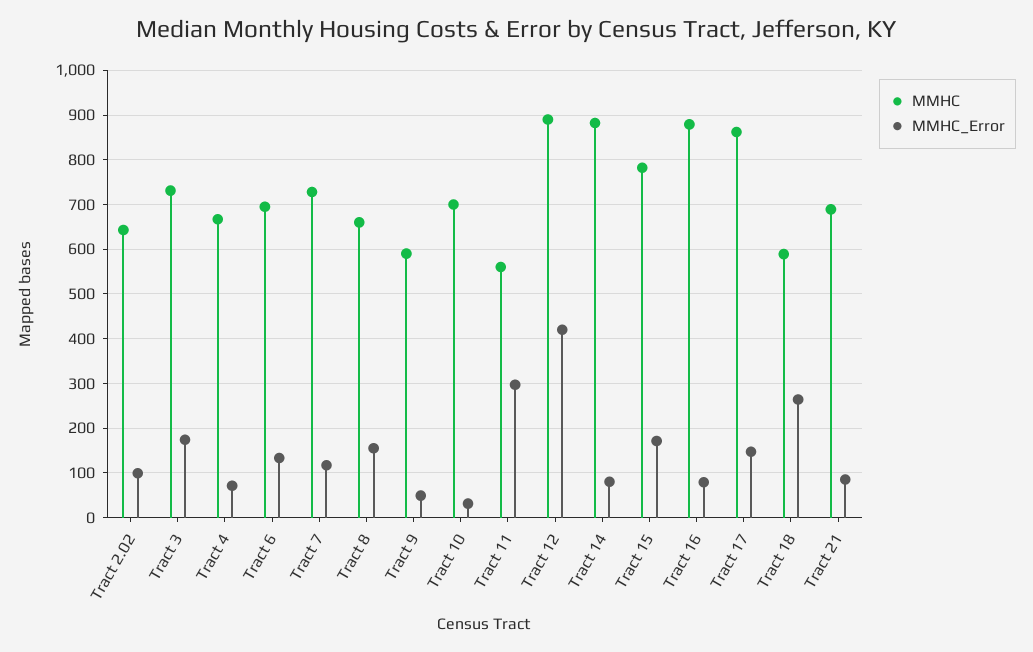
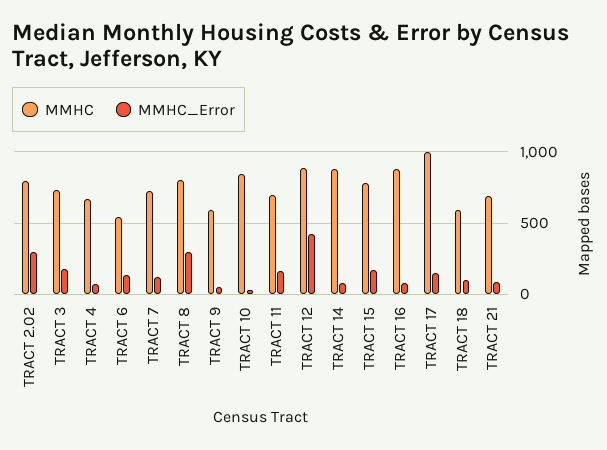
  {
    "MMHC": {
-     "Tract 2.02": 640,
+     "Tract 2.02": 800,
      "Tract 3": 740,
      "Tract 4": 660,
-     "Tract 6": 700,
+     "Tract 6": 550,
      "Tract 7": 720,
-     "Tract 8": 660,
+     "Tract 8": 800,
      "Tract 9": 600,
-     "Tract 10": 700,
+     "Tract 10": 850,
-     "Tract 11": 560,
+     "Tract 11": 700,
      "Tract 12": 900,
      "Tract 14": 880,
      "Tract 15": 780,
      "Tract 16": 880,
-     "Tract 17": 860,
+     "Tract 17": 1000,
      "Tract 18": 580,
      "Tract 21": 680
    },
    "MMHC_Error": {
-     "Tract 2.02": 100,
+     "Tract 2.02": 300,
      "Tract 3": 180,
      "Tract 4": 80,
      "Tract 6": 140,
      "Tract 7": 120,
-     "Tract 8": 160,
+     "Tract 8": 300,
      "Tract 9": 40,
      "Tract 10": 40,
-     "Tract 11": 300,
+     "Tract 11": 150,
      "Tract 12": 420,
      "Tract 14": 80,
      "Tract 15": 180,
      "Tract 16": 80,
      "Tract 17": 140,
-     "Tract 18": 260,
+     "Tract 18": 100,
      "Tract 21": 80
    }
  }

